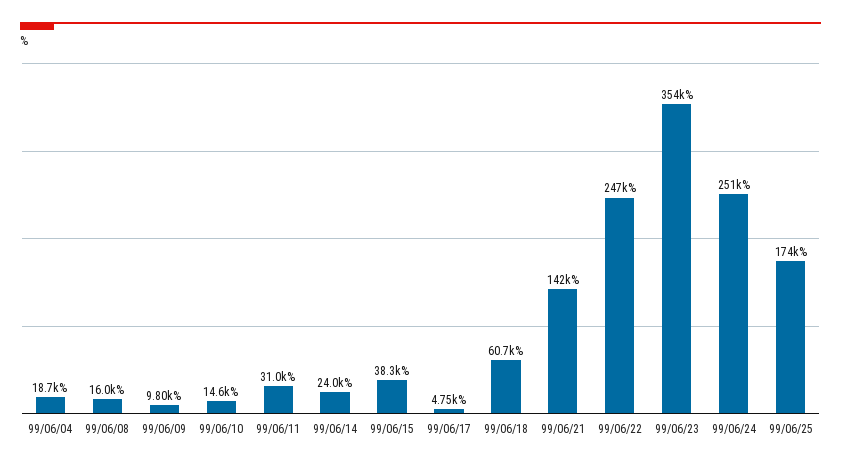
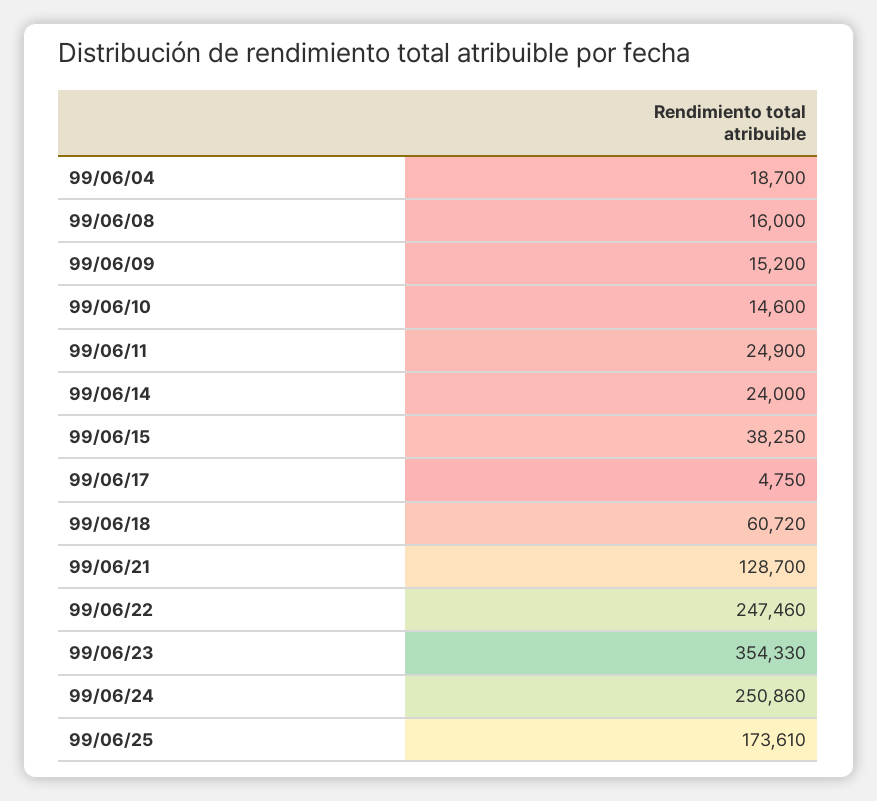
  {
    "99/06/04": 18700,
    "99/06/08": 16000,
-   "99/06/09": 9800,
+   "99/06/09": 15200,
    "99/06/10": 14600,
-   "99/06/11": 31000,
+   "99/06/11": 24900,
    "99/06/14": 24000,
    "99/06/15": 38250,
    "99/06/17": 4750,
    "99/06/18": 60720,
-   "99/06/21": 142000,
+   "99/06/21": 128700,
    "99/06/22": 247460,
    "99/06/23": 354330,
    "99/06/24": 250860,
    "99/06/25": 173610
  }

